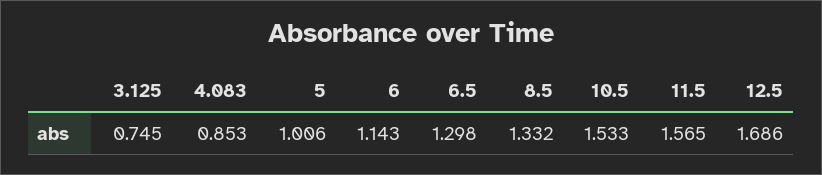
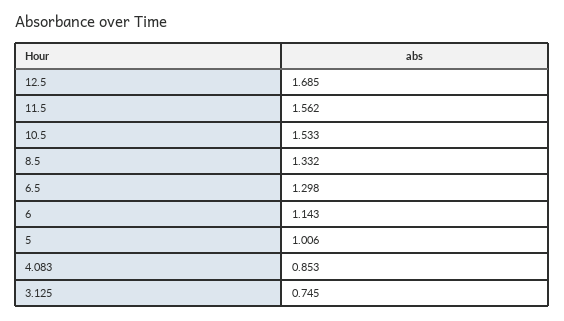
  {
    "3.125": 0.745,
    "4.083": 0.853,
    "5": 1.006,
    "6": 1.143,
    "6.5": 1.298,
    "8.5": 1.332,
    "10.5": 1.533,
-   "11.5": 1.565,
+   "11.5": 1.562,
-   "12.5": 1.686
+   "12.5": 1.685
  }

